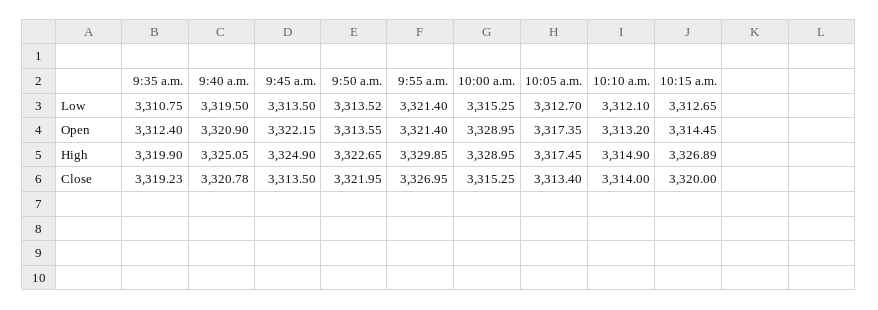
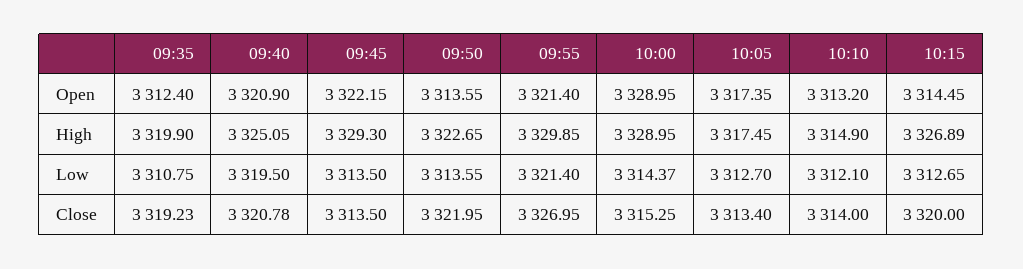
  {
    "9:35 a.m.": {
      "Low": 3310.75,
      "Open": 3312.4,
      "High": 3319.9,
      "Close": 3319.23
    },
    "9:40 a.m.": {
      "Low": 3319.5,
      "Open": 3320.9,
      "High": 3325.05,
      "Close": 3320.78
    },
    "9:45 a.m.": {
      "Low": 3313.5,
      "Open": 3322.15,
-     "High": 3324.9,
+     "High": 3329.3,
      "Close": 3313.5
    },
    "9:50 a.m.": {
-     "Low": 3313.52,
+     "Low": 3313.55,
      "Open": 3313.55,
      "High": 3322.65,
      "Close": 3321.95
    },
    "9:55 a.m.": {
      "Low": 3321.4,
      "Open": 3321.4,
      "High": 3329.85,
      "Close": 3326.95
    },
    "10:00 a.m.": {
-     "Low": 3315.25,
+     "Low": 3314.37,
      "Open": 3328.95,
      "High": 3328.95,
      "Close": 3315.25
    },
    "10:05 a.m.": {
      "Low": 3312.7,
      "Open": 3317.35,
      "High": 3317.45,
      "Close": 3313.4
    },
    "10:10 a.m.": {
      "Low": 3312.1,
      "Open": 3313.2,
      "High": 3314.9,
      "Close": 3314
    },
    "10:15 a.m.": {
      "Low": 3312.65,
      "Open": 3314.45,
      "High": 3326.89,
      "Close": 3320
    }
  }

